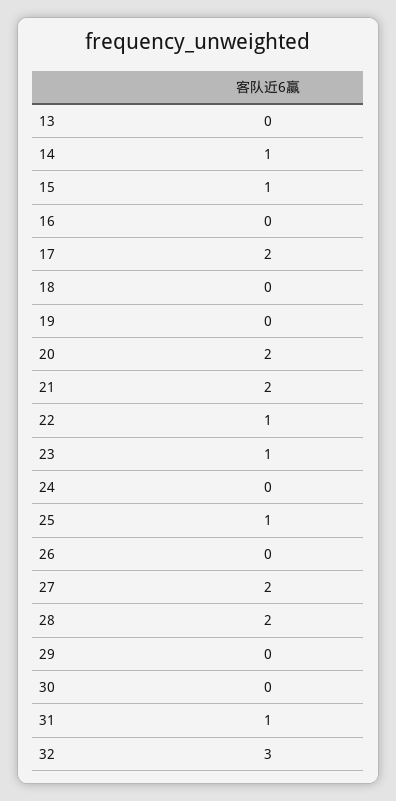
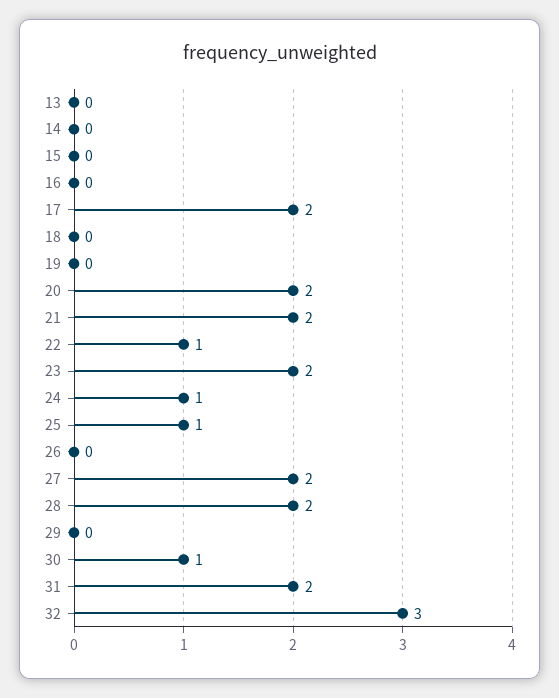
  {
    "13": 0,
-   "14": 1,
+   "14": 0,
-   "15": 1,
+   "15": 0,
    "16": 0,
    "17": 2,
    "18": 0,
    "19": 0,
    "20": 2,
    "21": 2,
    "22": 1,
-   "23": 1,
+   "23": 2,
-   "24": 0,
+   "24": 1,
    "25": 1,
    "26": 0,
    "27": 2,
    "28": 2,
    "29": 0,
-   "30": 0,
+   "30": 1,
-   "31": 1,
+   "31": 2,
    "32": 3
  }

